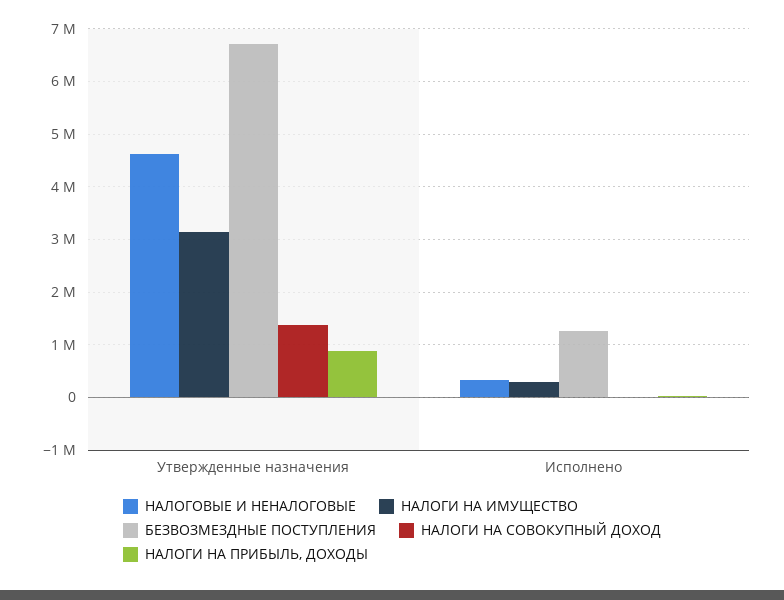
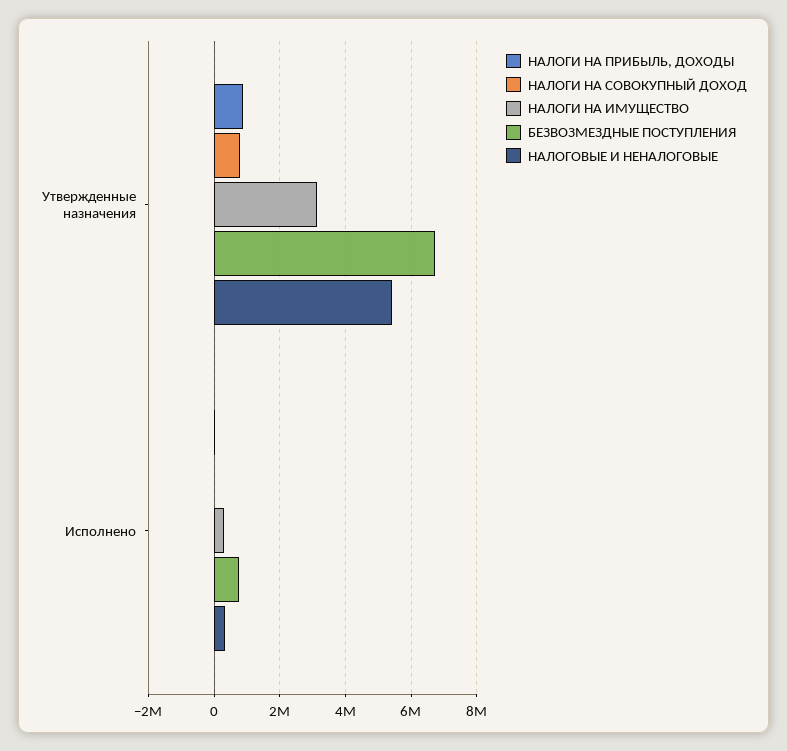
  {
    "НАЛОГОВЫЕ И НЕНАЛОГОВЫЕ": {
-     "Утвержденные назначения": 4600000,
+     "Утвержденные назначения": 5400000,
      "Исполнено": 400000
    },
    "НАЛОГИ НА ИМУЩЕСТВО": {
      "Утвержденные назначения": 3200000,
      "Исполнено": 200000
    },
    "БЕЗВОЗМЕЗДНЫЕ ПОСТУПЛЕНИЯ": {
      "Утвержденные назначения": 6800000,
-     "Исполнено": 1200000
+     "Исполнено": 800000
    },
    "НАЛОГИ НА СОВОКУПНЫЙ ДОХОД": {
-     "Утвержденные назначения": 1400000,
+     "Утвержденные назначения": 800000,
      "Исполнено": 0
    },
    "НАЛОГИ НА ПРИБЫЛЬ, ДОХОДЫ": {
      "Утвержденные назначения": 800000,
      "Исполнено": 0
    }
  }

